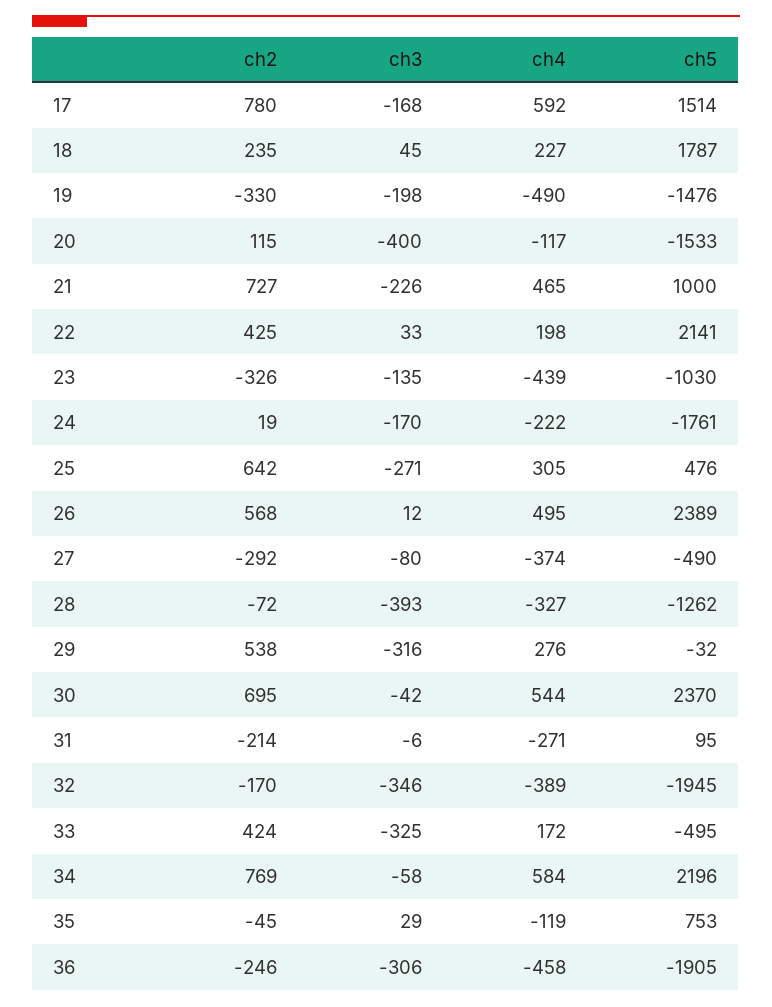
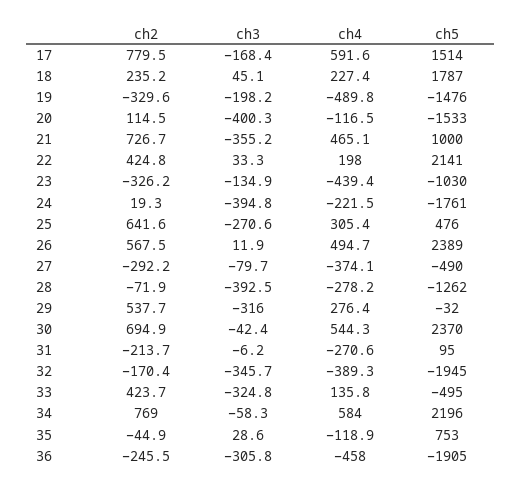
  {
    "ch2": {
      "17": 779.5,
      "18": 235.2,
      "19": -329.6,
      "20": 114.5,
      "21": 726.7,
      "22": 424.8,
      "23": -326.2,
      "24": 19.3,
      "25": 641.6,
      "26": 567.5,
      "27": -292.2,
      "28": -71.9,
      "29": 537.7,
      "30": 694.9,
      "31": -213.7,
      "32": -170.4,
      "33": 423.7,
      "34": 769,
      "35": -44.9,
      "36": -245.5
    },
    "ch3": {
      "17": -168.4,
      "18": 45.1,
      "19": -198.2,
      "20": -400.3,
-     "21": -226,
+     "21": -355.2,
      "22": 33.3,
      "23": -134.9,
-     "24": -170,
+     "24": -394.8,
      "25": -270.6,
      "26": 11.9,
      "27": -79.7,
      "28": -392.5,
      "29": -316,
      "30": -42.4,
      "31": -6.2,
      "32": -345.7,
      "33": -324.8,
      "34": -58.3,
      "35": 28.6,
      "36": -305.8
    },
    "ch4": {
      "17": 591.6,
      "18": 227.4,
      "19": -489.8,
      "20": -116.5,
      "21": 465.1,
      "22": 198,
      "23": -439.4,
      "24": -221.5,
      "25": 305.4,
      "26": 494.7,
      "27": -374.1,
-     "28": -327,
+     "28": -278.2,
      "29": 276.4,
      "30": 544.3,
      "31": -270.6,
      "32": -389.3,
-     "33": 172,
+     "33": 135.8,
      "34": 584,
      "35": -118.9,
      "36": -458
    },
    "ch5": {
      "17": 1514,
      "18": 1787,
      "19": -1476,
      "20": -1533,
      "21": 1000,
      "22": 2141,
      "23": -1030,
      "24": -1761,
      "25": 476,
      "26": 2389,
      "27": -490,
      "28": -1262,
      "29": -32,
      "30": 2370,
      "31": 95,
      "32": -1945,
      "33": -495,
      "34": 2196,
      "35": 753,
      "36": -1905
    }
  }

